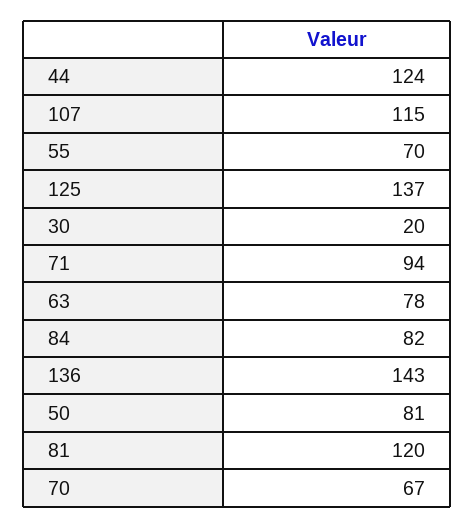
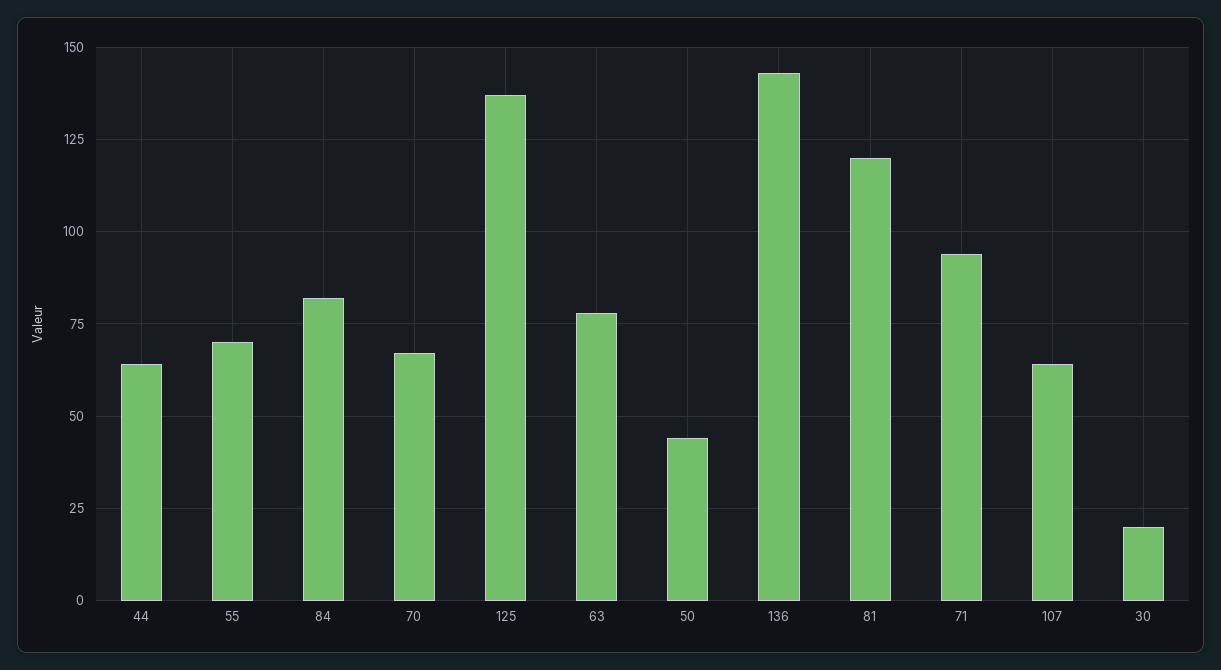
  {
-   "44": 124,
+   "44": 65,
-   "107": 115,
+   "107": 65,
    "55": 70,
    "125": 137,
    "30": 20,
    "71": 94,
    "63": 78,
    "84": 82,
    "136": 143,
-   "50": 81,
+   "50": 45,
    "81": 120,
    "70": 67
  }

